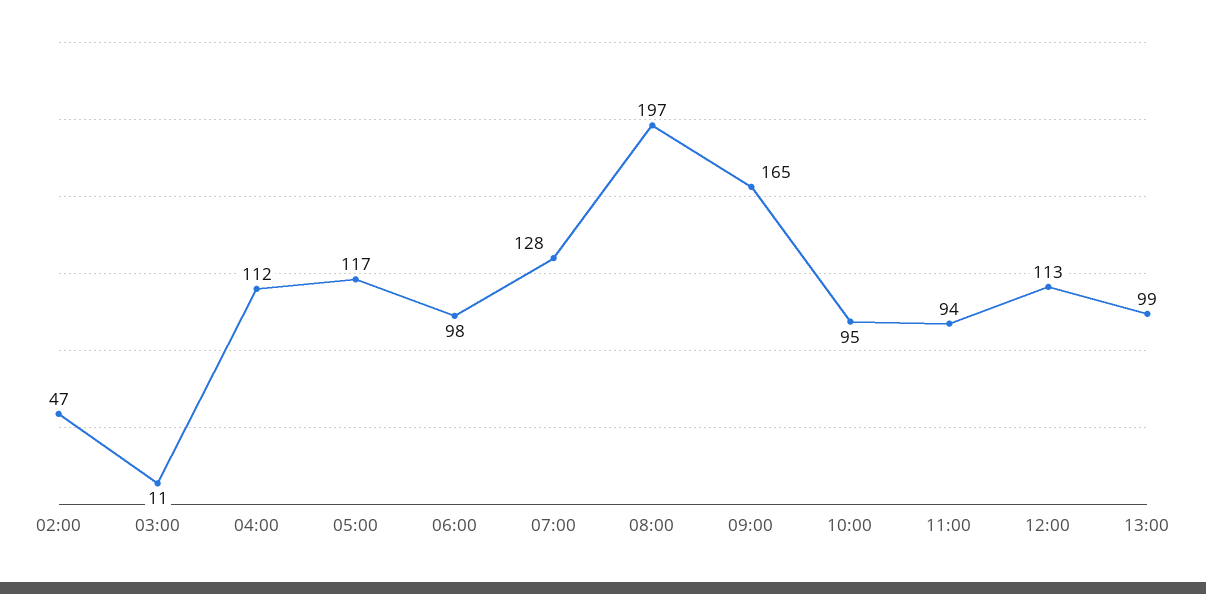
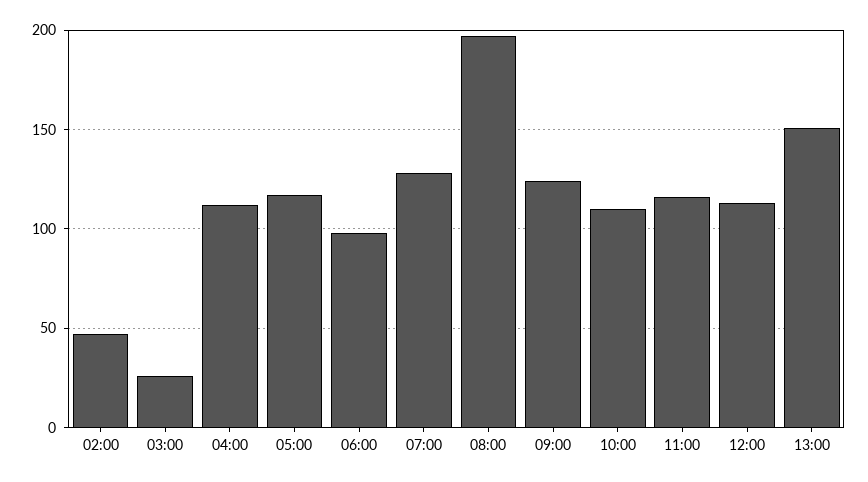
  {
    "02:00": 47,
-   "03:00": 11,
+   "03:00": 25,
    "04:00": 112,
    "05:00": 117,
    "06:00": 98,
    "07:00": 128,
    "08:00": 197,
-   "09:00": 165,
+   "09:00": 125,
-   "10:00": 95,
+   "10:00": 110,
-   "11:00": 94,
+   "11:00": 115,
    "12:00": 113,
-   "13:00": 99
+   "13:00": 150
  }

